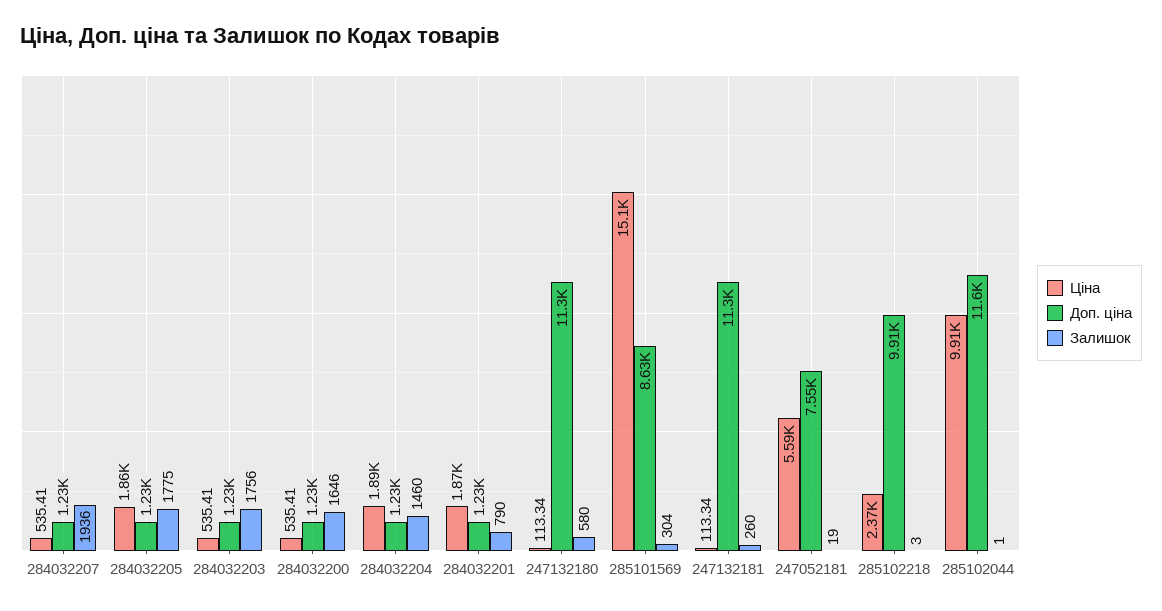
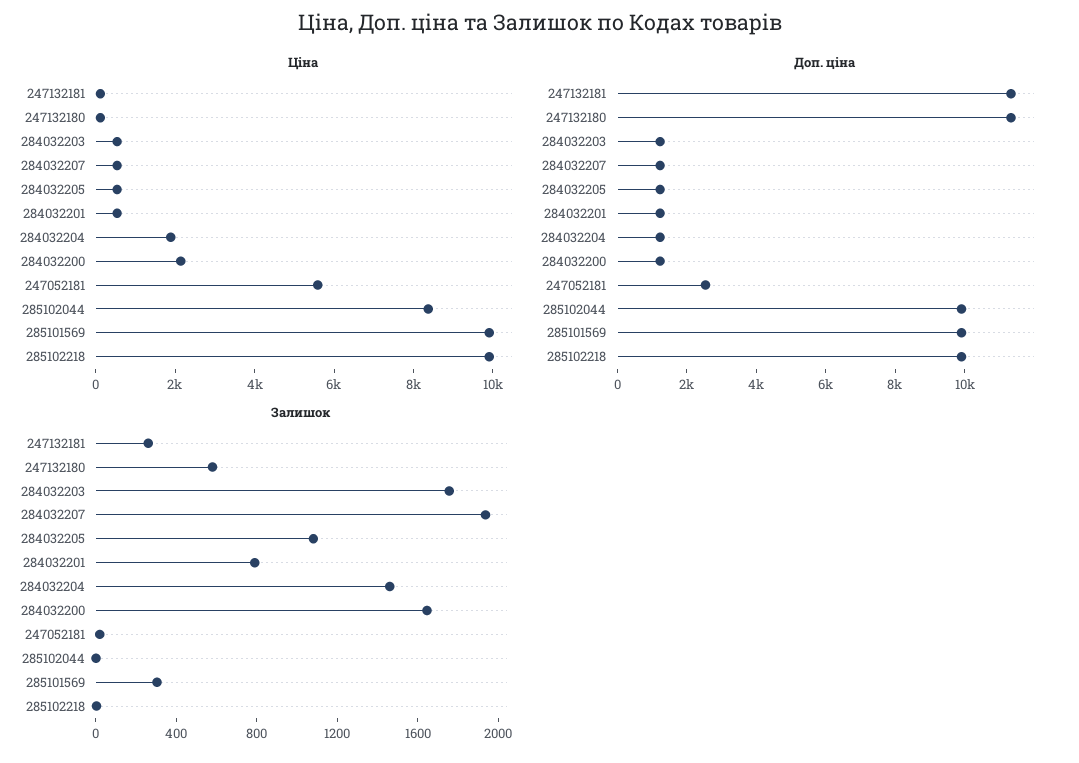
  {
    "Ціна": {
      "284032207": 535.41,
-     "284032205": 1860,
+     "284032205": 500,
      "284032203": 535.41,
-     "284032200": 535.41,
+     "284032200": 2000,
      "284032204": 1890,
-     "284032201": 1870,
+     "284032201": 500,
      "247132180": 113.34,
-     "285101569": 15100,
+     "285101569": 10000,
      "247132181": 113.34,
      "247052181": 5590,
-     "285102218": 2370,
+     "285102218": 10000,
-     "285102044": 9910
+     "285102044": 8500
    },
    "Доп. ціна": {
      "284032207": 1230,
      "284032205": 1230,
      "284032203": 1230,
      "284032200": 1230,
      "284032204": 1230,
      "284032201": 1230,
      "247132180": 11300,
-     "285101569": 8630,
+     "285101569": 10000,
      "247132181": 11300,
-     "247052181": 7550,
+     "247052181": 2500,
      "285102218": 9910,
-     "285102044": 11600
+     "285102044": 10000
    },
    "Залишок": {
      "284032207": 1936,
-     "284032205": 1775,
+     "284032205": 1100,
      "284032203": 1756,
      "284032200": 1646,
      "284032204": 1460,
      "284032201": 790,
      "247132180": 580,
      "285101569": 304,
      "247132181": 260,
      "247052181": 19,
      "285102218": 3,
      "285102044": 1
    }
  }

